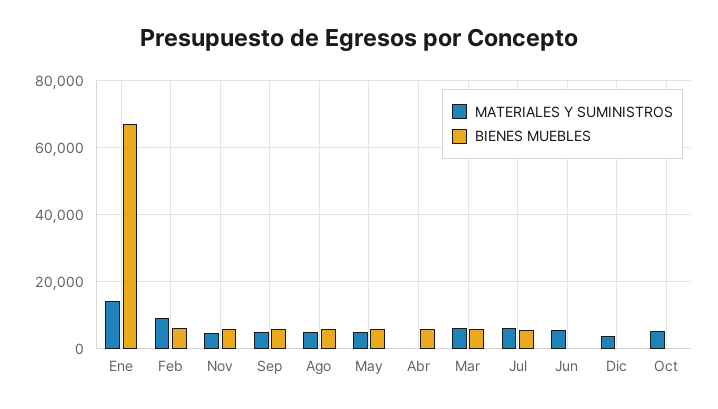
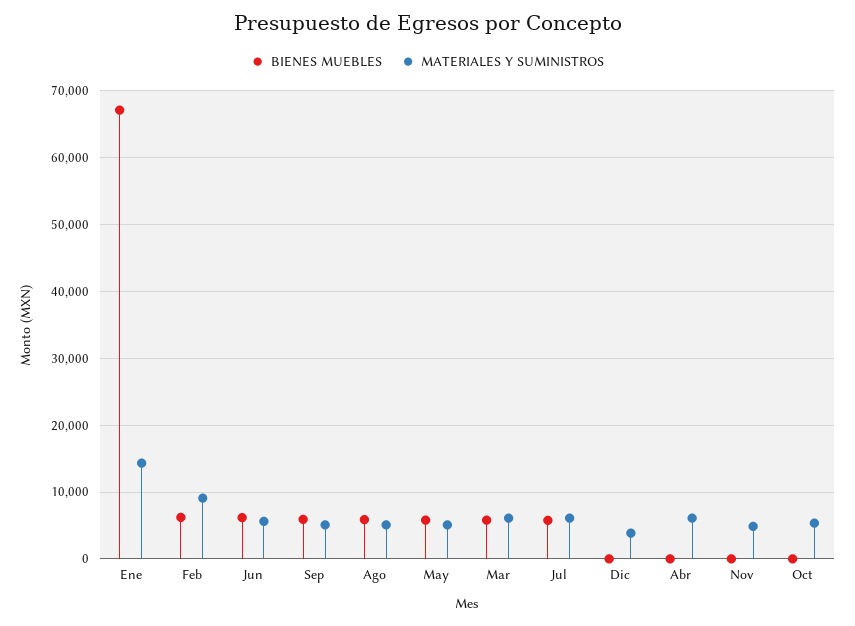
  {
    "MATERIALES Y SUMINISTROS": {
      "Ene": 14000,
      "Feb": 9000,
      "Nov": 5000,
      "Sep": 5000,
      "Ago": 5000,
      "May": 5000,
-     "Abr": 0,
+     "Abr": 6000,
      "Mar": 6000,
      "Jul": 6000,
      "Jun": 6000,
      "Dic": 4000,
      "Oct": 5000
    },
    "BIENES MUEBLES": {
      "Ene": 67000,
      "Feb": 6000,
-     "Nov": 6000,
+     "Nov": 0,
      "Sep": 6000,
      "Ago": 6000,
      "May": 6000,
-     "Abr": 6000,
+     "Abr": 0,
      "Mar": 6000,
      "Jul": 6000,
-     "Jun": 0,
+     "Jun": 6000,
      "Dic": 0,
      "Oct": 0
    }
  }

